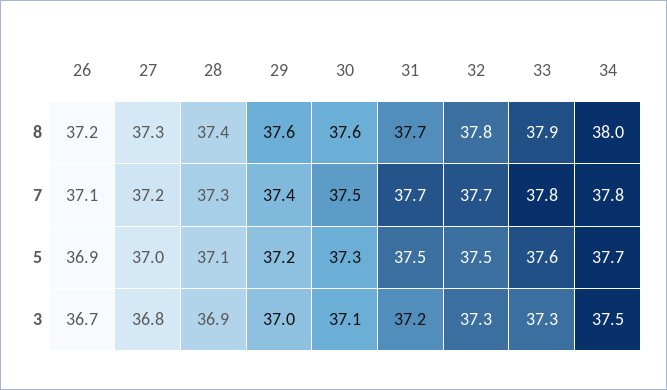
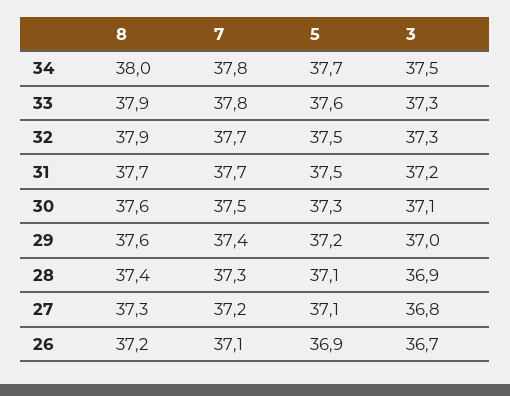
  {
    "26": {
      "8": 37.2,
      "7": 37.1,
      "5": 36.9,
      "3": 36.7
    },
    "27": {
      "8": 37.3,
      "7": 37.2,
-     "5": 37,
+     "5": 37.1,
      "3": 36.8
    },
    "28": {
      "8": 37.4,
      "7": 37.3,
      "5": 37.1,
      "3": 36.9
    },
    "29": {
      "8": 37.6,
      "7": 37.4,
      "5": 37.2,
      "3": 37
    },
    "30": {
      "8": 37.6,
      "7": 37.5,
      "5": 37.3,
      "3": 37.1
    },
    "31": {
      "8": 37.7,
      "7": 37.7,
      "5": 37.5,
      "3": 37.2
    },
    "32": {
-     "8": 37.8,
+     "8": 37.9,
      "7": 37.7,
      "5": 37.5,
      "3": 37.3
    },
    "33": {
      "8": 37.9,
      "7": 37.8,
      "5": 37.6,
      "3": 37.3
    },
    "34": {
      "8": 38,
      "7": 37.8,
      "5": 37.7,
      "3": 37.5
    }
  }

